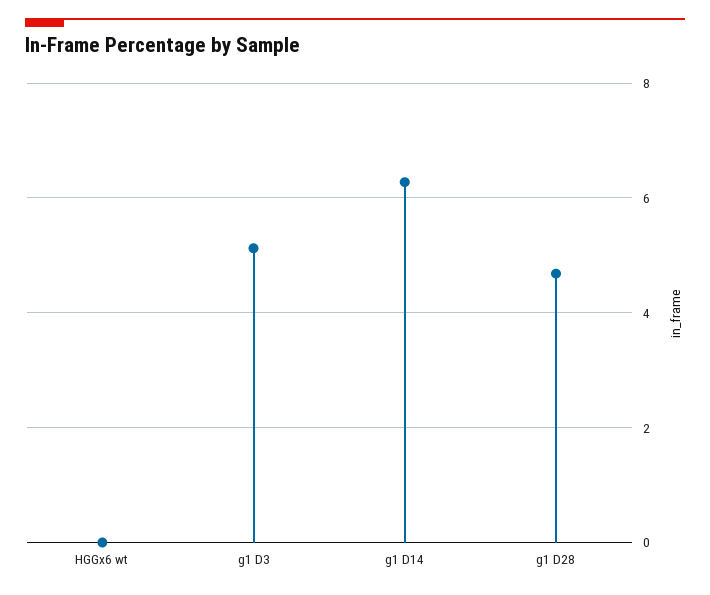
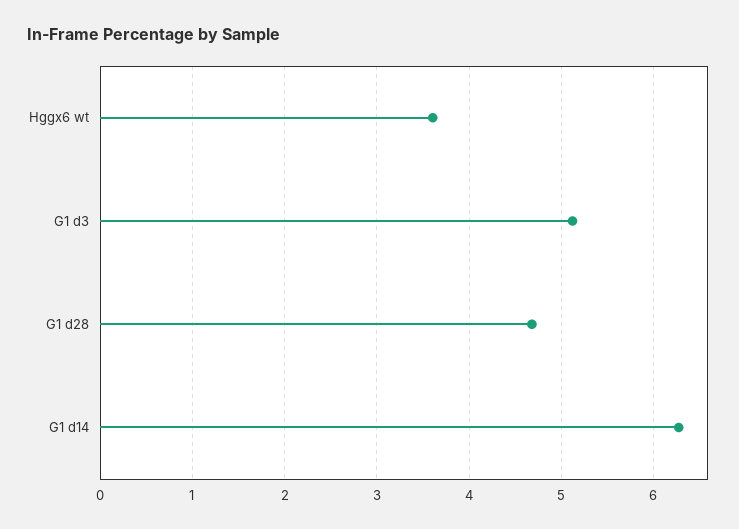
  {
-   "HGGx6 wt": 0,
+   "HGGx6 wt": 3.6,
    "g1 D3": 5.1,
    "g1 D14": 6.3,
    "g1 D28": 4.7
  }

